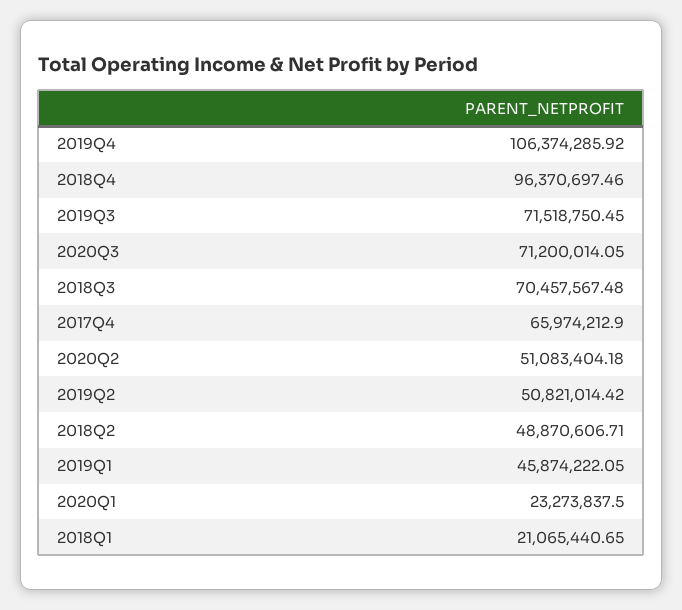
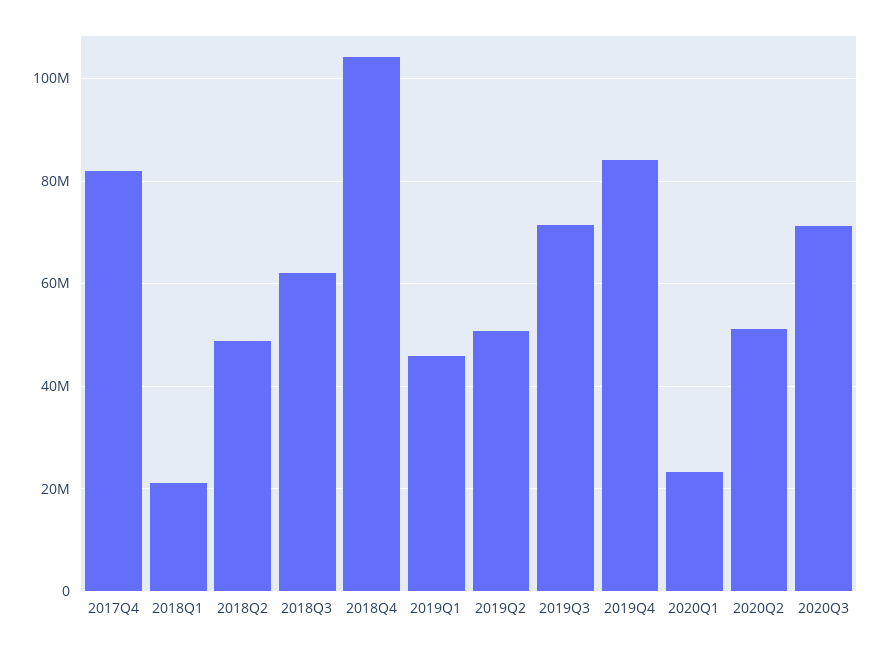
  {
-   "2019Q4": 106374285.92,
+   "2019Q4": 84000000,
-   "2018Q4": 96370697.46,
+   "2018Q4": 104000000,
    "2019Q3": 71518750.45,
    "2020Q3": 71200014.05,
-   "2018Q3": 70457567.48,
+   "2018Q3": 62000000,
-   "2017Q4": 65974212.9,
+   "2017Q4": 82000000,
    "2020Q2": 51083404.18,
    "2019Q2": 50821014.42,
    "2018Q2": 48870606.71,
    "2019Q1": 45874222.05,
    "2020Q1": 23273837.5,
    "2018Q1": 21065440.65
  }

